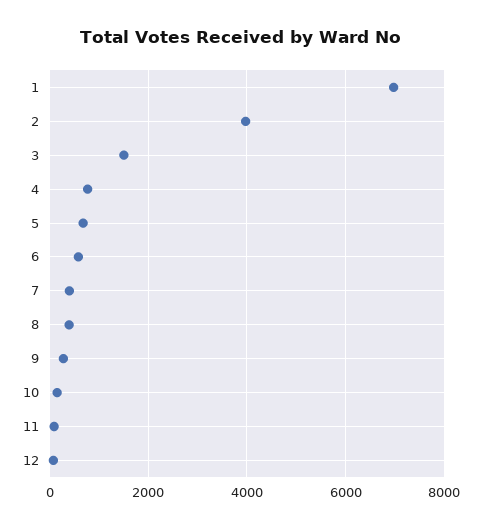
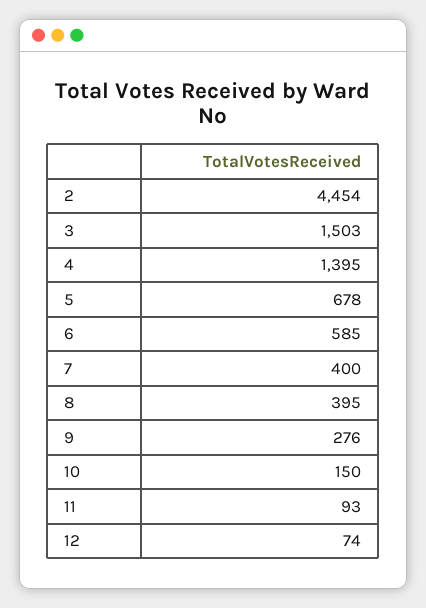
  {
-   "1": 7000,
-   "2": 4000,
+   "2": 4454,
    "3": 1503,
-   "4": 800,
+   "4": 1395,
    "5": 678,
    "6": 585,
    "7": 400,
    "8": 395,
    "9": 276,
    "10": 150,
    "11": 93,
    "12": 74
  }

